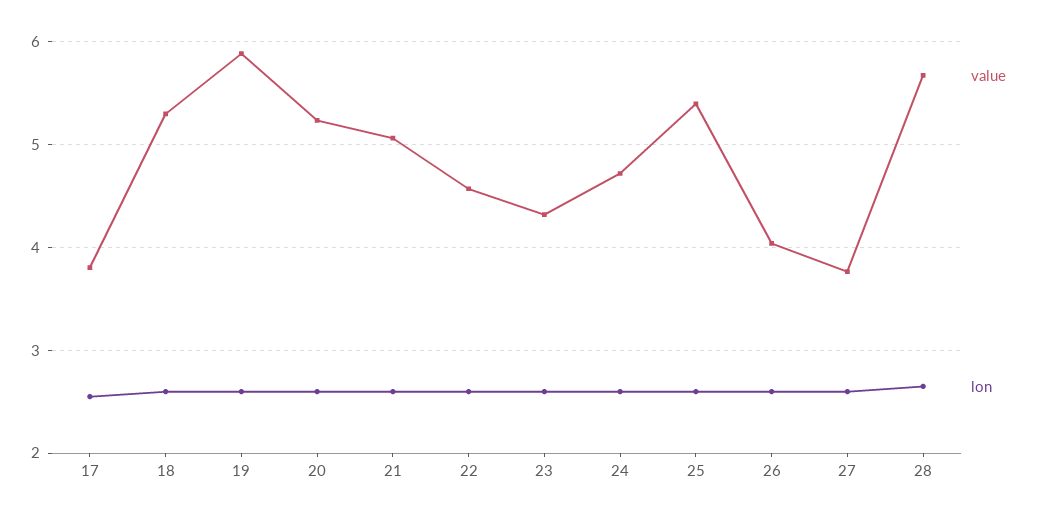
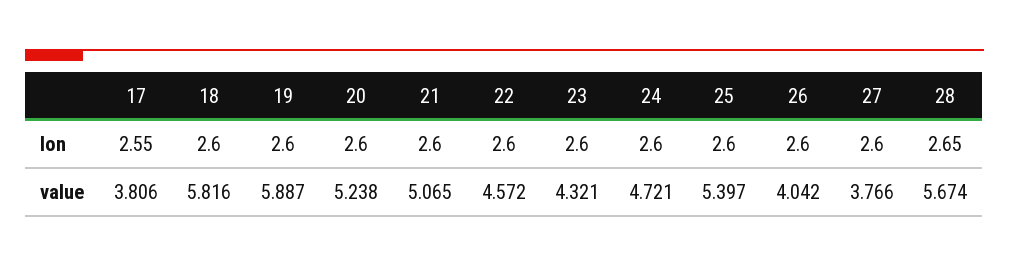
  {
    "value": {
      "17": 3.806,
-     "18": 5.3,
+     "18": 5.816,
      "19": 5.887,
      "20": 5.238,
      "21": 5.065,
      "22": 4.572,
      "23": 4.321,
      "24": 4.721,
      "25": 5.397,
      "26": 4.042,
      "27": 3.766,
      "28": 5.674
    },
    "lon": {
      "17": 2.55,
      "18": 2.6,
      "19": 2.6,
      "20": 2.6,
      "21": 2.6,
      "22": 2.6,
      "23": 2.6,
      "24": 2.6,
      "25": 2.6,
      "26": 2.6,
      "27": 2.6,
      "28": 2.65
    }
  }

